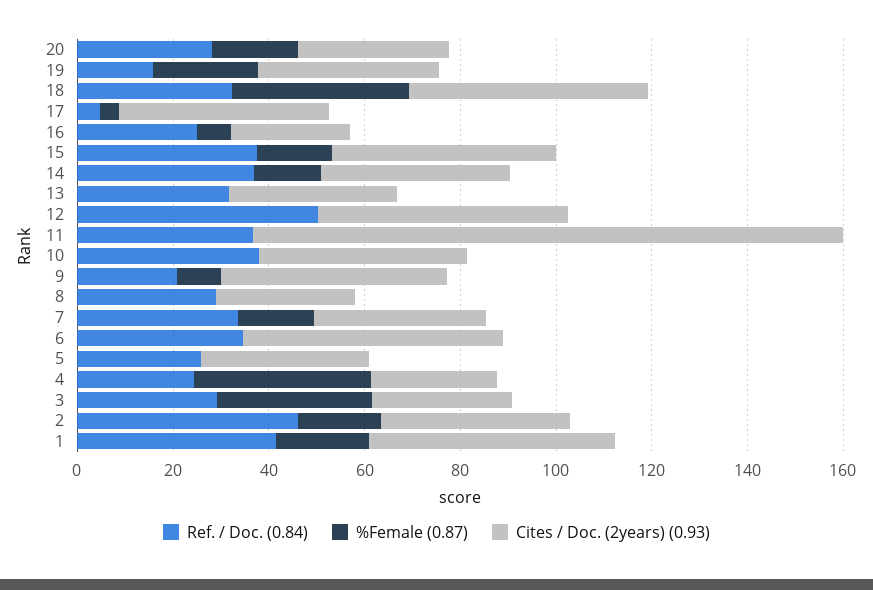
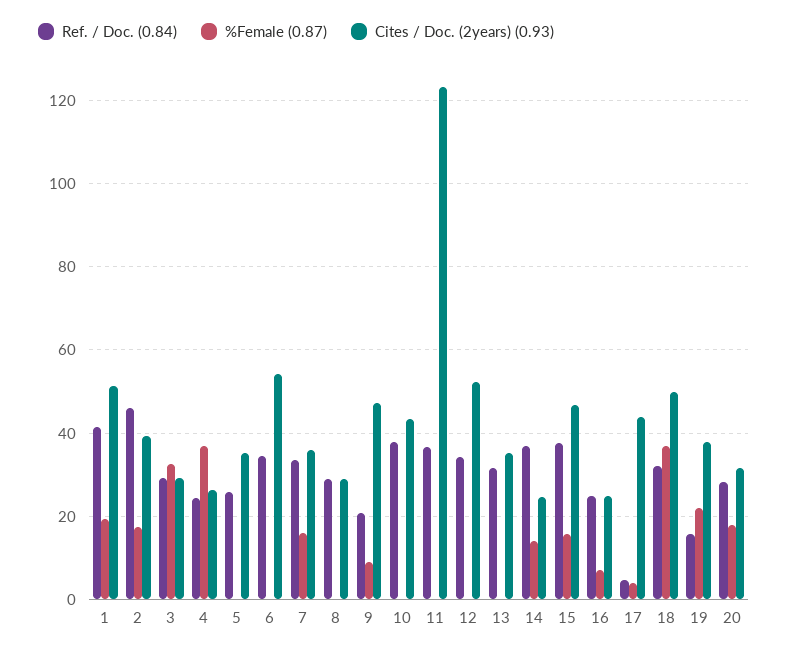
  {
    "Ref. / Doc. (0.84)": {
      "20": 28,
      "19": 16,
      "18": 32,
      "17": 4,
      "16": 26,
      "15": 38,
      "14": 36,
      "13": 32,
-     "12": 50,
+     "12": 34,
      "11": 36,
      "10": 38,
      "9": 20,
      "8": 28,
      "7": 34,
      "6": 34,
      "5": 26,
      "4": 24,
      "3": 30,
      "2": 46,
      "1": 42
    },
    "%Female (0.87)": {
      "20": 18,
      "19": 22,
      "18": 38,
      "17": 4,
      "16": 8,
      "15": 16,
      "14": 14,
      "13": 0,
      "12": 0,
      "11": 0,
      "10": 0,
      "9": 10,
      "8": 0,
      "7": 16,
      "6": 0,
      "5": 0,
      "4": 38,
      "3": 32,
      "2": 18,
      "1": 20
    },
    "Cites / Doc. (2years) (0.93)": {
      "20": 32,
      "19": 38,
      "18": 50,
      "17": 44,
      "16": 26,
      "15": 46,
-     "14": 40,
+     "14": 24,
      "13": 36,
      "12": 52,
      "11": 124,
      "10": 44,
      "9": 48,
      "8": 30,
      "7": 36,
      "6": 54,
      "5": 36,
      "4": 26,
      "3": 30,
      "2": 40,
      "1": 52
    }
  }

